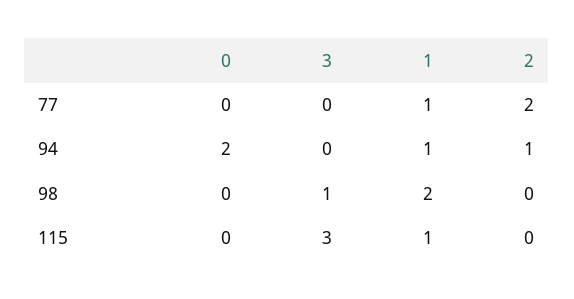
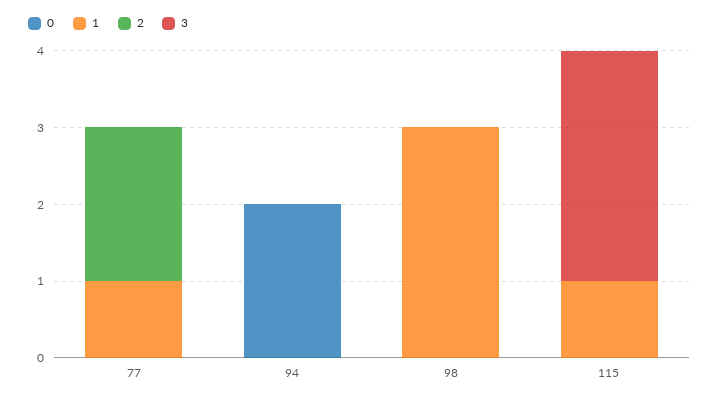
  {
    "0": {
      "77": 0,
      "94": 2,
      "98": 0,
      "115": 0
    },
    "3": {
      "77": 0,
      "94": 0,
-     "98": 1,
+     "98": 0,
      "115": 3
    },
    "1": {
      "77": 1,
-     "94": 1,
+     "94": 0,
-     "98": 2,
+     "98": 3,
      "115": 1
    },
    "2": {
      "77": 2,
-     "94": 1,
+     "94": 0,
      "98": 0,
      "115": 0
    }
  }

